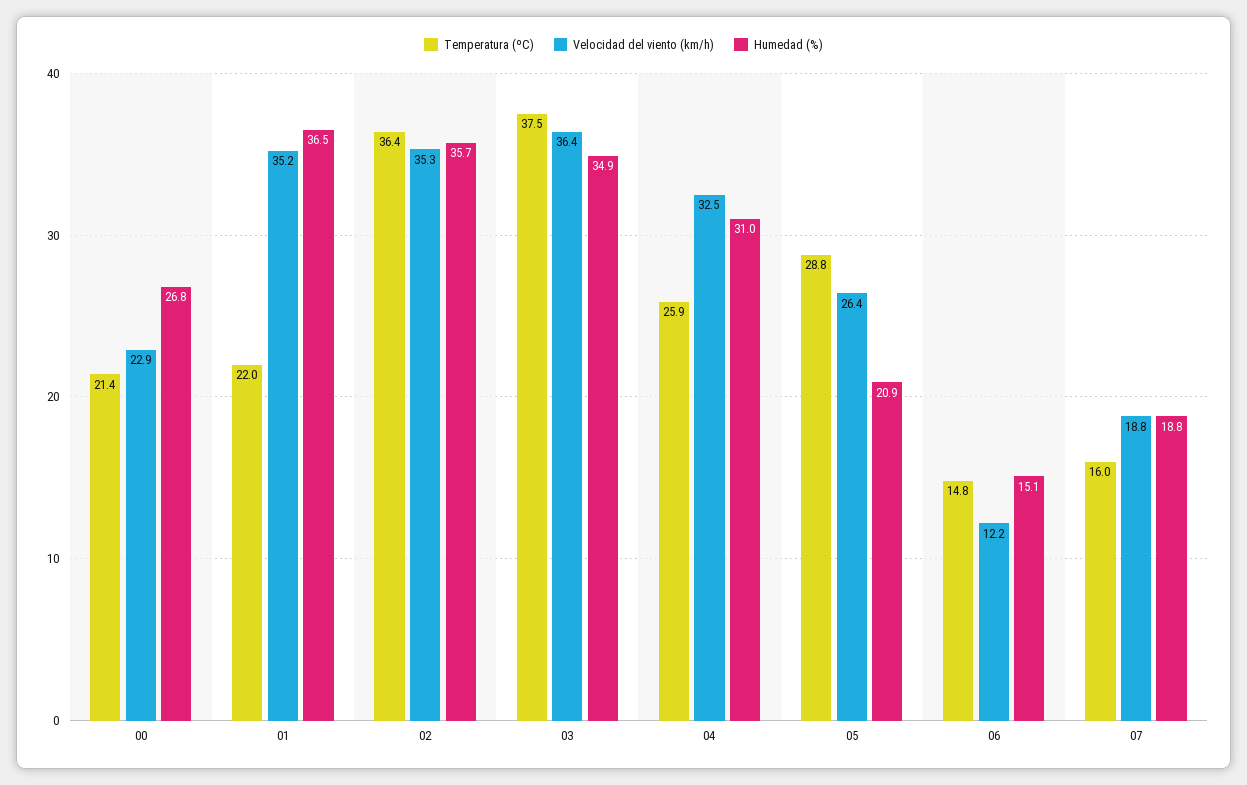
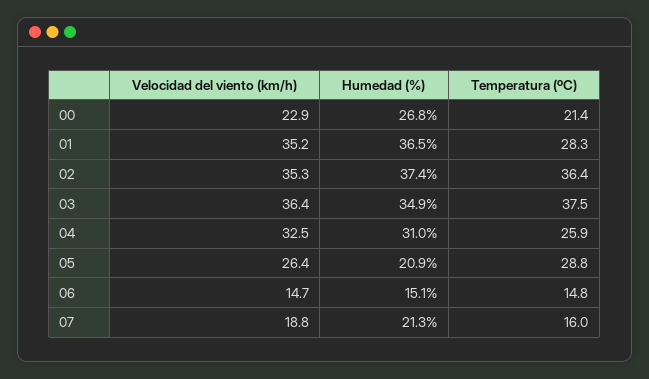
  {
    "Temperatura (ºC)": {
      "00": 21.4,
-     "01": 22,
+     "01": 28.3,
      "02": 36.4,
      "03": 37.5,
      "04": 25.9,
      "05": 28.8,
      "06": 14.8,
      "07": 16
    },
    "Velocidad del viento (km/h)": {
      "00": 22.9,
      "01": 35.2,
      "02": 35.3,
      "03": 36.4,
      "04": 32.5,
      "05": 26.4,
-     "06": 12.2,
+     "06": 14.7,
      "07": 18.8
    },
    "Humedad (%)": {
      "00": 26.8,
      "01": 36.5,
-     "02": 35.7,
+     "02": 37.4,
      "03": 34.9,
      "04": 31,
      "05": 20.9,
      "06": 15.1,
-     "07": 18.8
+     "07": 21.3
    }
  }

